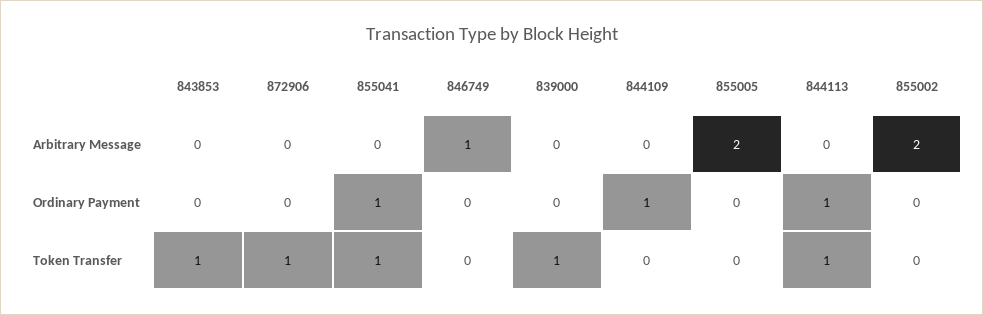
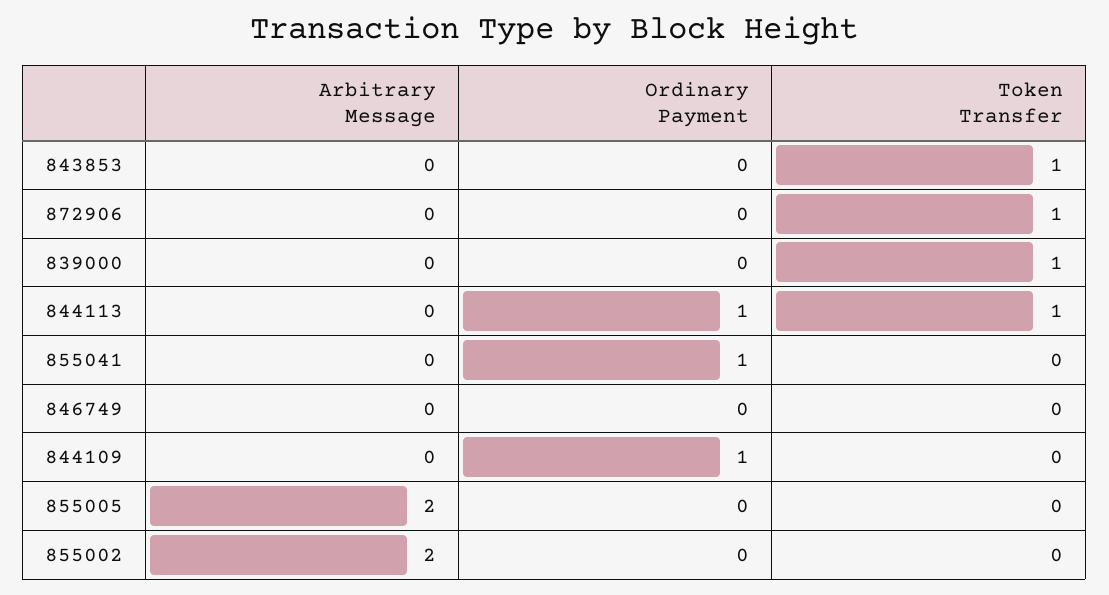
  {
    "843853": {
      "Arbitrary Message": 0,
      "Ordinary Payment": 0,
      "Token Transfer": 1
    },
    "872906": {
      "Arbitrary Message": 0,
      "Ordinary Payment": 0,
      "Token Transfer": 1
    },
    "855041": {
      "Arbitrary Message": 0,
      "Ordinary Payment": 1,
-     "Token Transfer": 1
+     "Token Transfer": 0
    },
    "846749": {
-     "Arbitrary Message": 1,
+     "Arbitrary Message": 0,
      "Ordinary Payment": 0,
      "Token Transfer": 0
    },
    "839000": {
      "Arbitrary Message": 0,
      "Ordinary Payment": 0,
      "Token Transfer": 1
    },
    "844109": {
      "Arbitrary Message": 0,
      "Ordinary Payment": 1,
      "Token Transfer": 0
    },
    "855005": {
      "Arbitrary Message": 2,
      "Ordinary Payment": 0,
      "Token Transfer": 0
    },
    "844113": {
      "Arbitrary Message": 0,
      "Ordinary Payment": 1,
      "Token Transfer": 1
    },
    "855002": {
      "Arbitrary Message": 2,
      "Ordinary Payment": 0,
      "Token Transfer": 0
    }
  }

